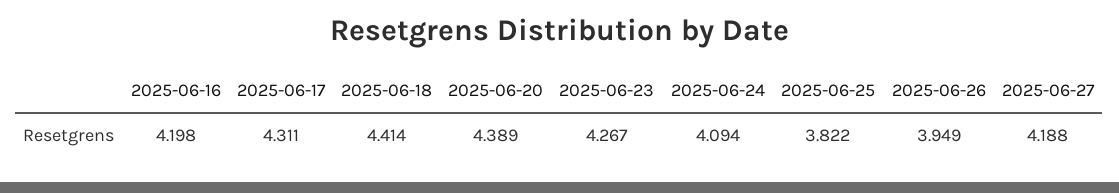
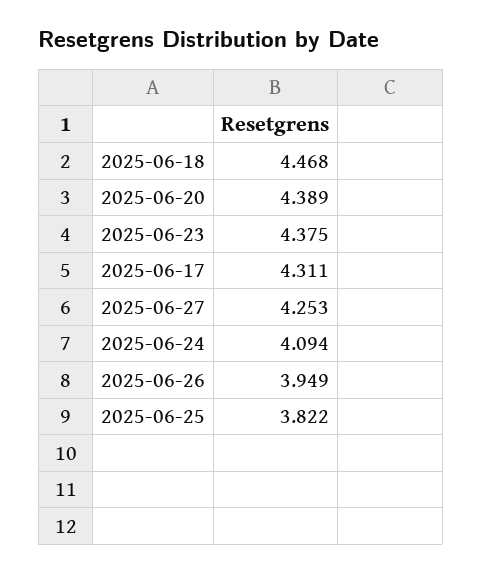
  {
-   "2025-06-16": 4.198,
    "2025-06-17": 4.311,
-   "2025-06-18": 4.414,
+   "2025-06-18": 4.468,
    "2025-06-20": 4.389,
-   "2025-06-23": 4.267,
+   "2025-06-23": 4.375,
    "2025-06-24": 4.094,
    "2025-06-25": 3.822,
    "2025-06-26": 3.949,
-   "2025-06-27": 4.188
+   "2025-06-27": 4.253
  }

